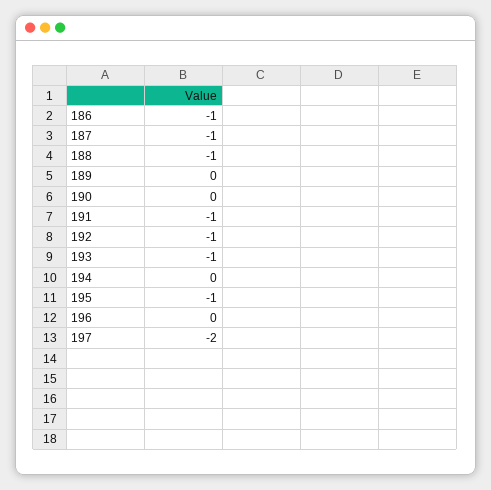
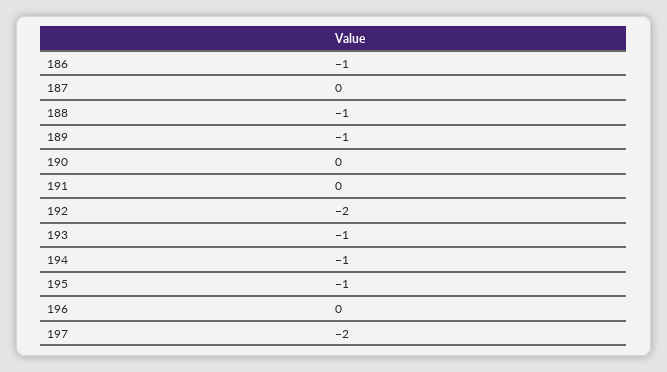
  {
    "186": -1,
-   "187": -1,
+   "187": 0,
    "188": -1,
-   "189": 0,
+   "189": -1,
    "190": 0,
-   "191": -1,
+   "191": 0,
-   "192": -1,
+   "192": -2,
    "193": -1,
-   "194": 0,
+   "194": -1,
    "195": -1,
    "196": 0,
    "197": -2
  }

